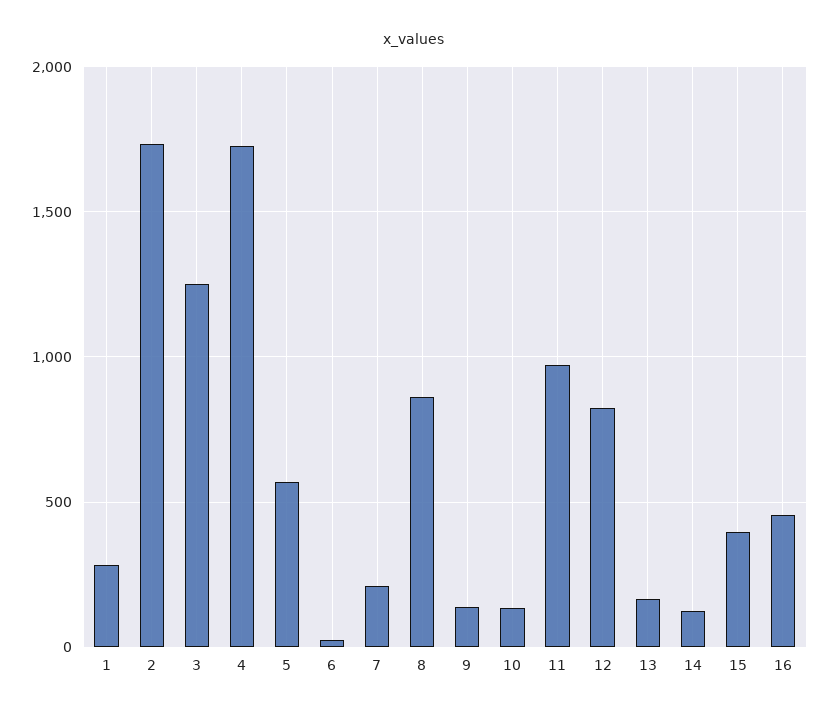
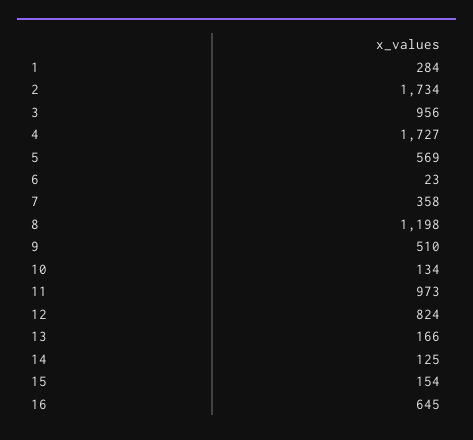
  {
    "1": 284,
    "2": 1734,
-   "3": 1250,
+   "3": 956,
    "4": 1727,
    "5": 569,
    "6": 23,
-   "7": 200,
+   "7": 358,
-   "8": 850,
+   "8": 1198,
-   "9": 150,
+   "9": 510,
    "10": 134,
    "11": 973,
    "12": 824,
    "13": 166,
    "14": 125,
-   "15": 400,
+   "15": 154,
-   "16": 450
+   "16": 645
  }

